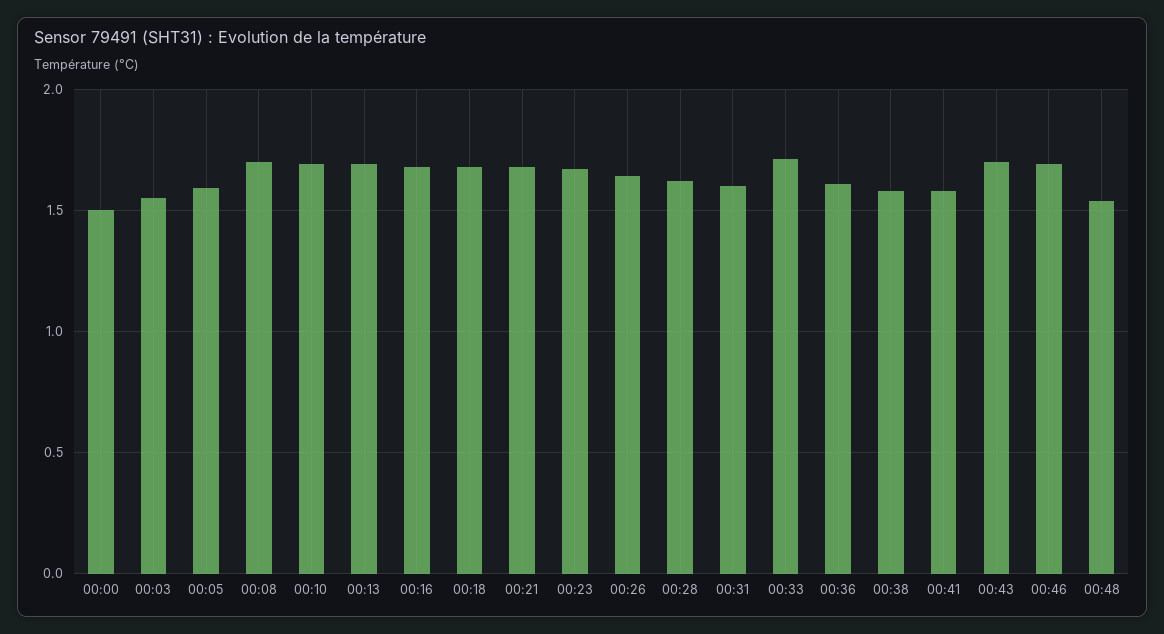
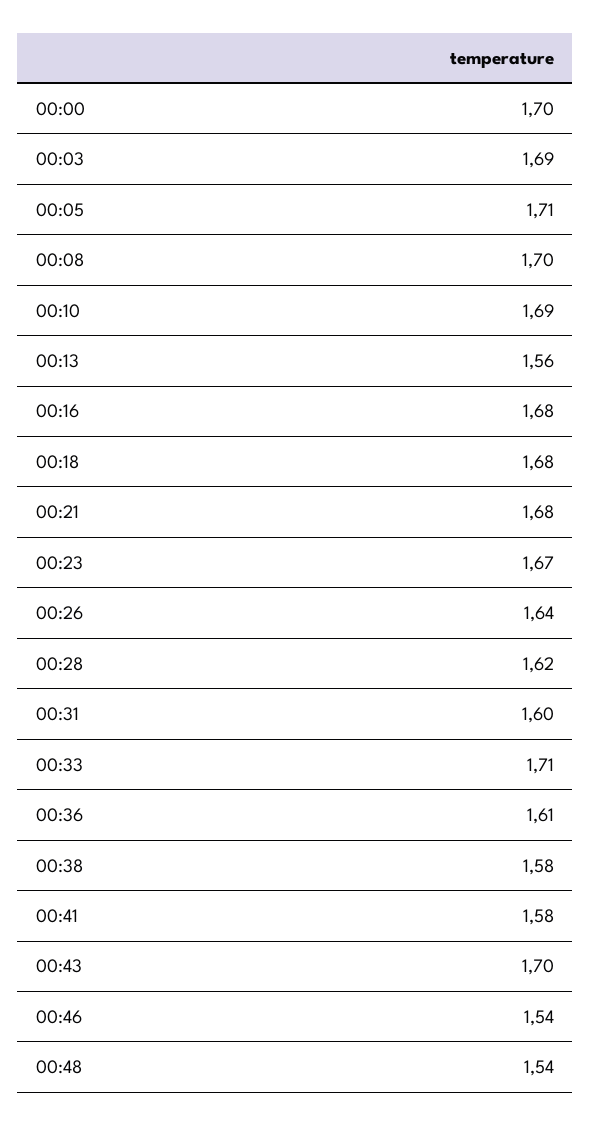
  {
-   "00:00": 1.5,
+   "00:00": 1.7,
-   "00:03": 1.55,
+   "00:03": 1.69,
-   "00:05": 1.6,
+   "00:05": 1.71,
    "00:08": 1.7,
    "00:10": 1.69,
-   "00:13": 1.7,
+   "00:13": 1.56,
    "00:16": 1.68,
    "00:18": 1.68,
    "00:21": 1.68,
    "00:23": 1.67,
    "00:26": 1.64,
    "00:28": 1.62,
    "00:31": 1.6,
    "00:33": 1.71,
    "00:36": 1.61,
    "00:38": 1.58,
    "00:41": 1.58,
    "00:43": 1.7,
-   "00:46": 1.7,
+   "00:46": 1.54,
    "00:48": 1.54
  }

